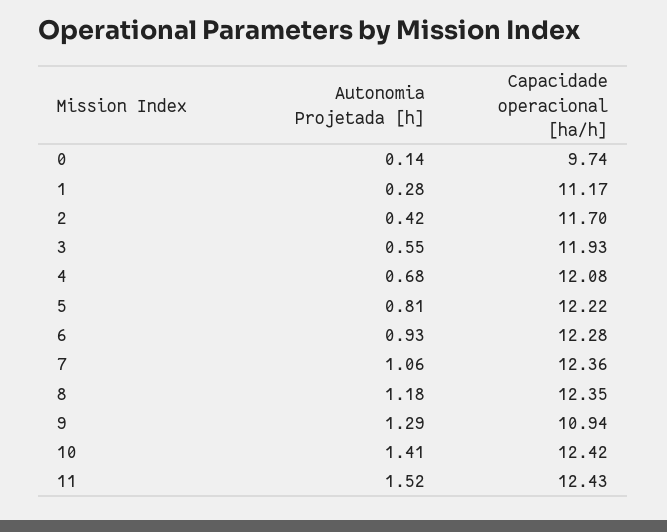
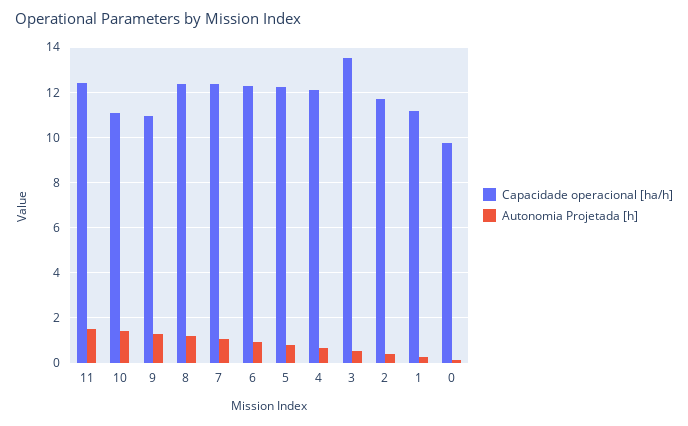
  {
    "Autonomia Projetada [h]": {
      "0": 0.14,
      "1": 0.28,
      "2": 0.42,
      "3": 0.55,
      "4": 0.68,
      "5": 0.81,
      "6": 0.93,
      "7": 1.06,
      "8": 1.18,
      "9": 1.29,
      "10": 1.41,
      "11": 1.52
    },
    "Capacidade operacional [ha/h]": {
      "0": 9.74,
      "1": 11.17,
      "2": 11.7,
-     "3": 11.93,
+     "3": 13.5,
      "4": 12.08,
      "5": 12.22,
      "6": 12.28,
      "7": 12.36,
      "8": 12.35,
      "9": 10.94,
-     "10": 12.42,
+     "10": 11,
      "11": 12.43
    }
  }

